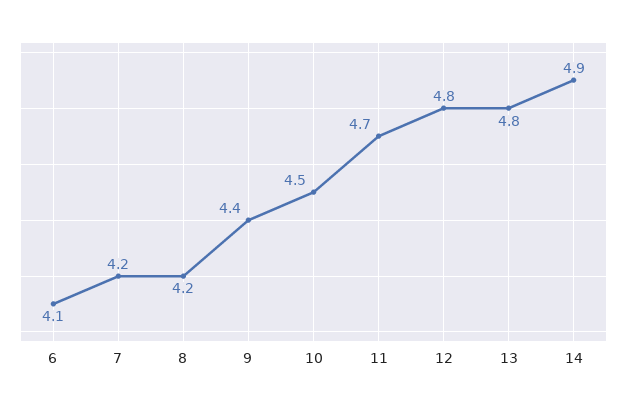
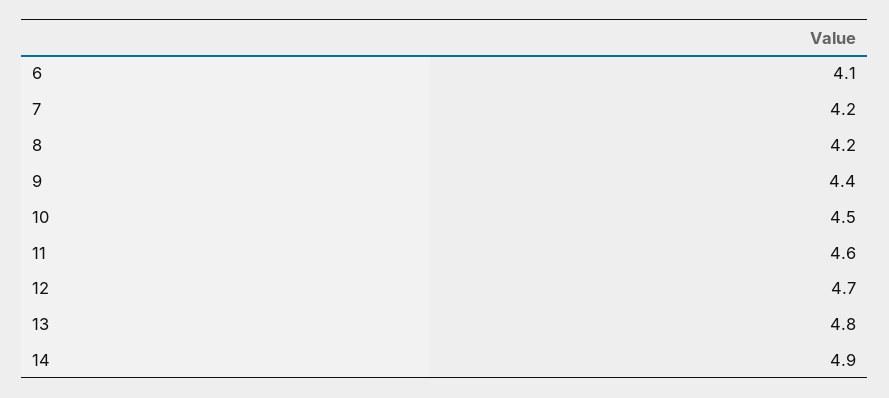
  {
    "6": 4.1,
    "7": 4.2,
    "8": 4.2,
    "9": 4.4,
    "10": 4.5,
-   "11": 4.7,
+   "11": 4.6,
-   "12": 4.8,
+   "12": 4.7,
    "13": 4.8,
    "14": 4.9
  }

